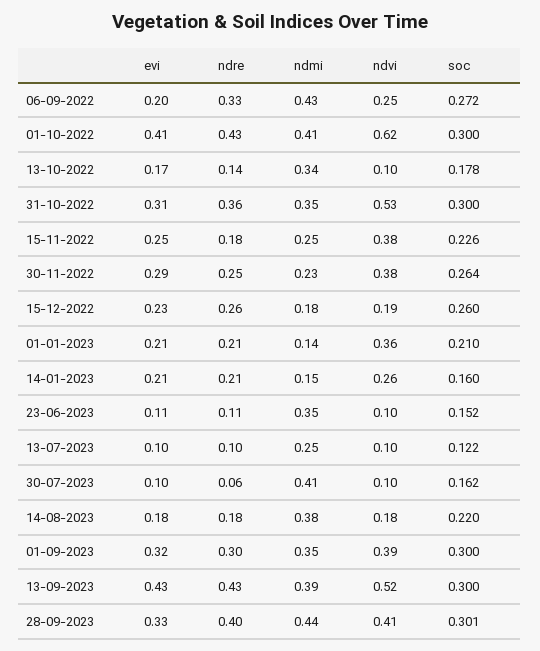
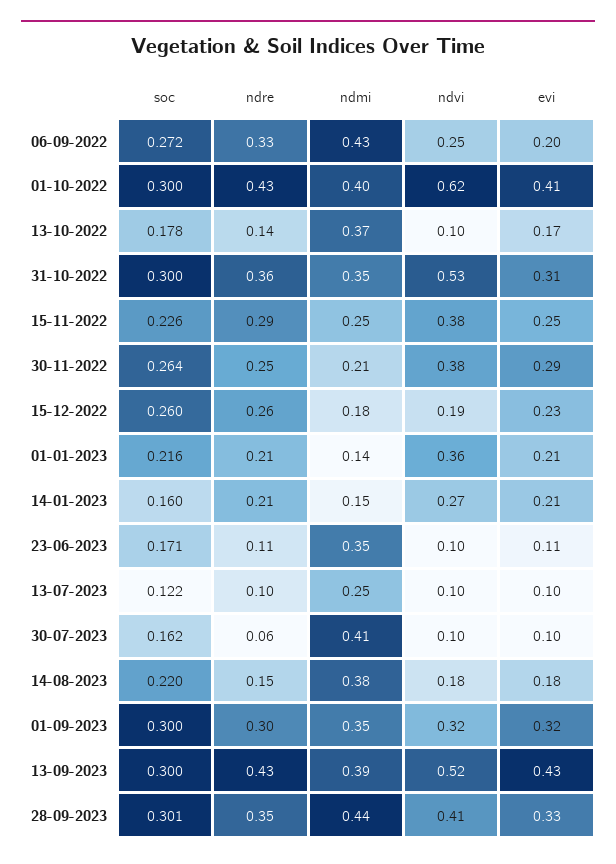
  {
    "evi": {
      "06-09-2022": 0.2,
      "01-10-2022": 0.41,
      "13-10-2022": 0.17,
      "31-10-2022": 0.31,
      "15-11-2022": 0.25,
      "30-11-2022": 0.29,
      "15-12-2022": 0.23,
      "01-01-2023": 0.21,
      "14-01-2023": 0.21,
      "23-06-2023": 0.11,
      "13-07-2023": 0.1,
      "30-07-2023": 0.1,
      "14-08-2023": 0.18,
      "01-09-2023": 0.32,
      "13-09-2023": 0.43,
      "28-09-2023": 0.33
    },
    "ndre": {
      "06-09-2022": 0.33,
      "01-10-2022": 0.43,
      "13-10-2022": 0.14,
      "31-10-2022": 0.36,
-     "15-11-2022": 0.18,
+     "15-11-2022": 0.29,
      "30-11-2022": 0.25,
      "15-12-2022": 0.26,
      "01-01-2023": 0.21,
      "14-01-2023": 0.21,
      "23-06-2023": 0.11,
      "13-07-2023": 0.1,
      "30-07-2023": 0.06,
-     "14-08-2023": 0.18,
+     "14-08-2023": 0.15,
      "01-09-2023": 0.3,
      "13-09-2023": 0.43,
-     "28-09-2023": 0.4
+     "28-09-2023": 0.35
    },
    "ndmi": {
      "06-09-2022": 0.43,
-     "01-10-2022": 0.41,
+     "01-10-2022": 0.4,
-     "13-10-2022": 0.34,
+     "13-10-2022": 0.37,
      "31-10-2022": 0.35,
      "15-11-2022": 0.25,
-     "30-11-2022": 0.23,
+     "30-11-2022": 0.21,
      "15-12-2022": 0.18,
      "01-01-2023": 0.14,
      "14-01-2023": 0.15,
      "23-06-2023": 0.35,
      "13-07-2023": 0.25,
      "30-07-2023": 0.41,
      "14-08-2023": 0.38,
      "01-09-2023": 0.35,
      "13-09-2023": 0.39,
      "28-09-2023": 0.44
    },
    "ndvi": {
      "06-09-2022": 0.25,
      "01-10-2022": 0.62,
      "13-10-2022": 0.1,
      "31-10-2022": 0.53,
      "15-11-2022": 0.38,
      "30-11-2022": 0.38,
      "15-12-2022": 0.19,
      "01-01-2023": 0.36,
-     "14-01-2023": 0.26,
+     "14-01-2023": 0.27,
      "23-06-2023": 0.1,
      "13-07-2023": 0.1,
      "30-07-2023": 0.1,
      "14-08-2023": 0.18,
-     "01-09-2023": 0.39,
+     "01-09-2023": 0.32,
      "13-09-2023": 0.52,
      "28-09-2023": 0.41
    },
    "soc": {
      "06-09-2022": 0.272,
      "01-10-2022": 0.3,
      "13-10-2022": 0.178,
      "31-10-2022": 0.3,
      "15-11-2022": 0.226,
      "30-11-2022": 0.264,
      "15-12-2022": 0.26,
-     "01-01-2023": 0.21,
+     "01-01-2023": 0.216,
      "14-01-2023": 0.16,
-     "23-06-2023": 0.152,
+     "23-06-2023": 0.171,
      "13-07-2023": 0.122,
      "30-07-2023": 0.162,
      "14-08-2023": 0.22,
      "01-09-2023": 0.3,
      "13-09-2023": 0.3,
      "28-09-2023": 0.301
    }
  }

